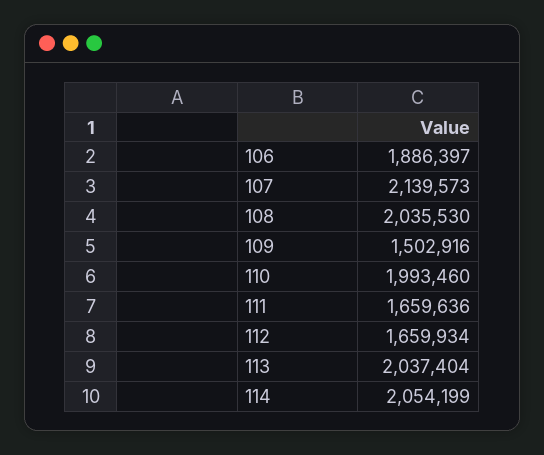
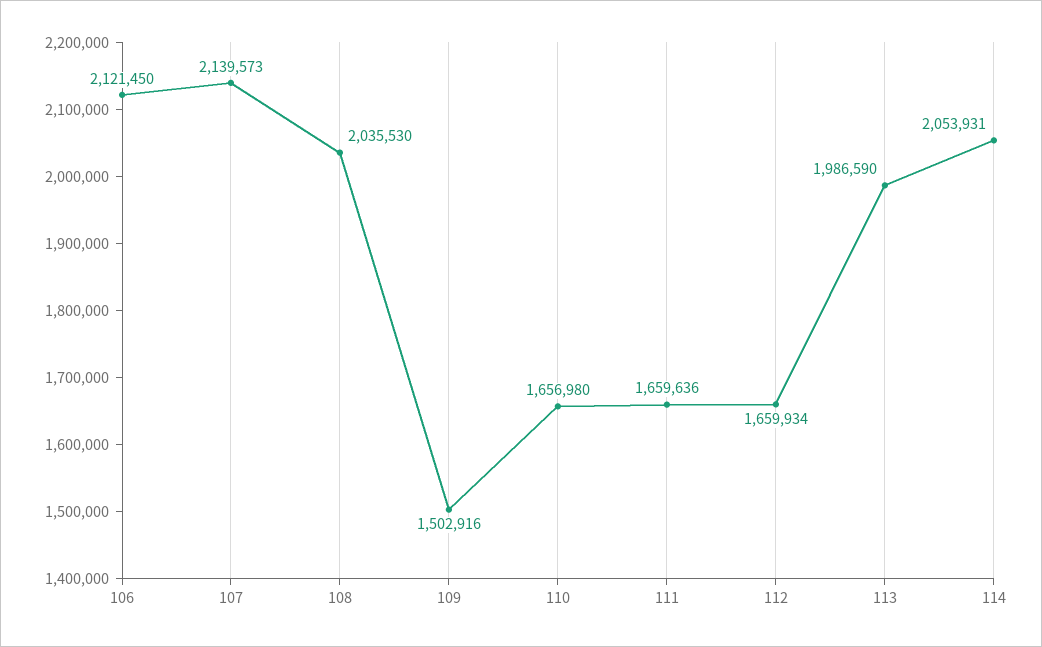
  {
-   "106": 1886397,
+   "106": 2121450,
    "107": 2139573,
    "108": 2035530,
    "109": 1502916,
-   "110": 1993460,
+   "110": 1656980,
    "111": 1659636,
    "112": 1659934,
-   "113": 2037404,
+   "113": 1986590,
-   "114": 2054199
+   "114": 2053931
  }

